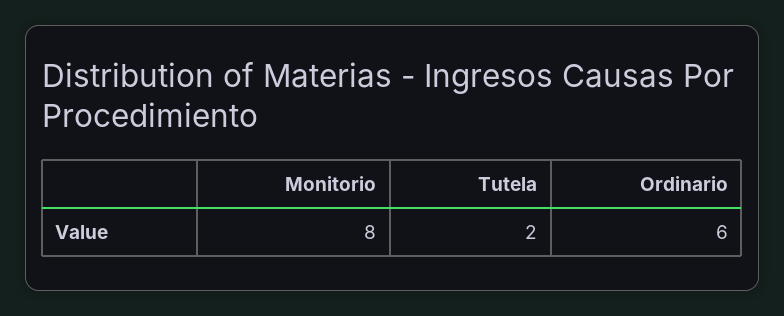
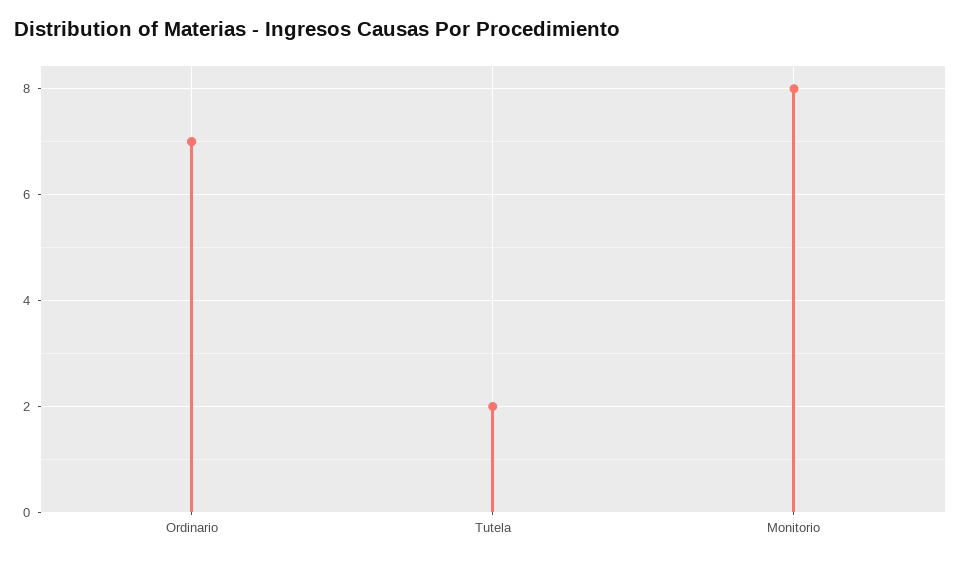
  {
    "Monitorio": 8,
    "Tutela": 2,
-   "Ordinario": 6
+   "Ordinario": 7
  }

